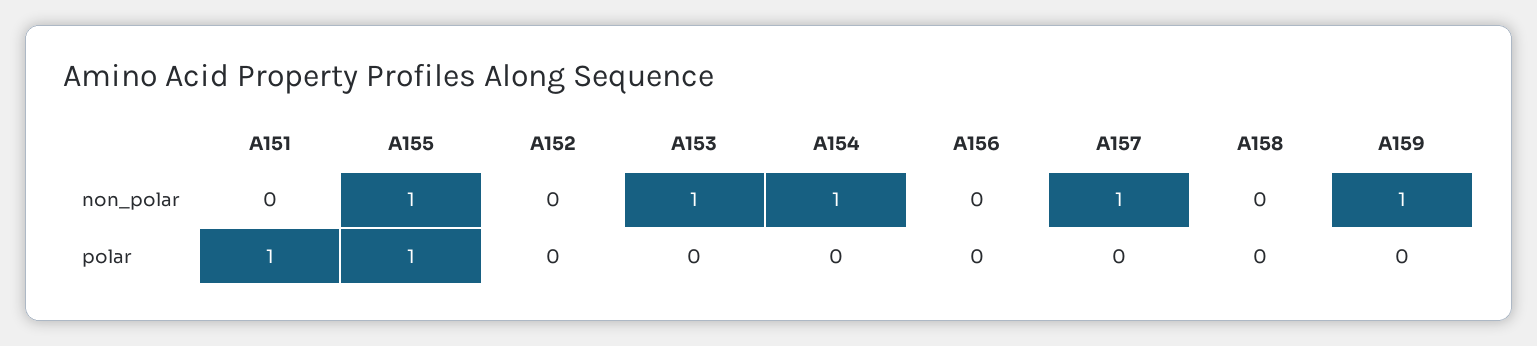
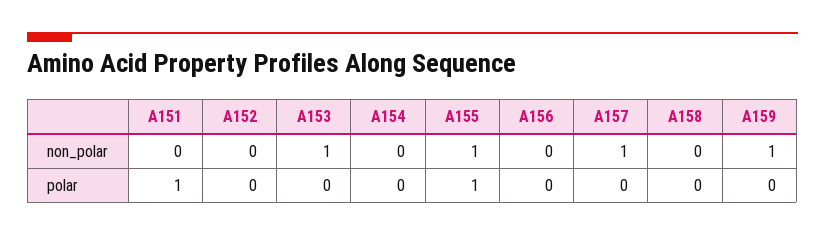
  {
    "A151": {
      "non_polar": 0,
      "polar": 1
    },
    "A155": {
      "non_polar": 1,
      "polar": 1
    },
    "A152": {
      "non_polar": 0,
      "polar": 0
    },
    "A153": {
      "non_polar": 1,
      "polar": 0
    },
    "A154": {
-     "non_polar": 1,
+     "non_polar": 0,
      "polar": 0
    },
    "A156": {
      "non_polar": 0,
      "polar": 0
    },
    "A157": {
      "non_polar": 1,
      "polar": 0
    },
    "A158": {
      "non_polar": 0,
      "polar": 0
    },
    "A159": {
      "non_polar": 1,
      "polar": 0
    }
  }

